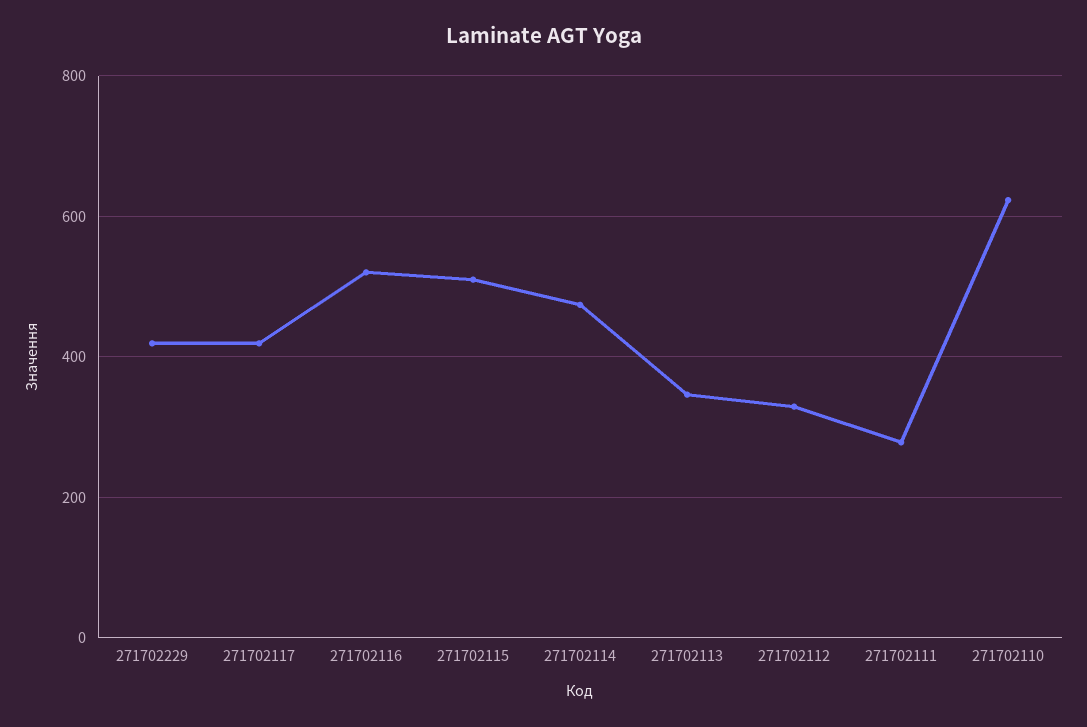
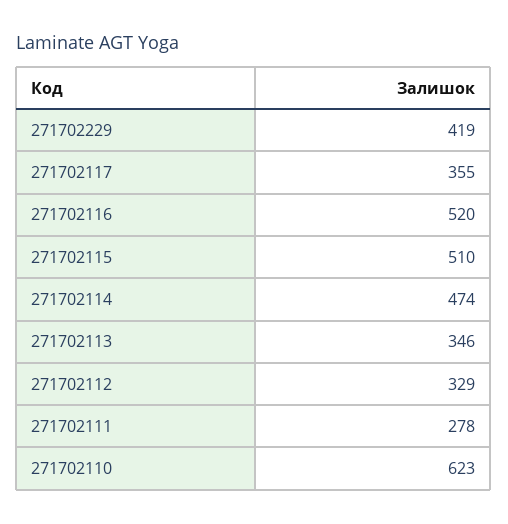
  {
    "271702229": 419,
-   "271702117": 420,
+   "271702117": 355,
    "271702116": 520,
    "271702115": 510,
    "271702114": 474,
    "271702113": 346,
    "271702112": 329,
    "271702111": 278,
    "271702110": 623
  }

